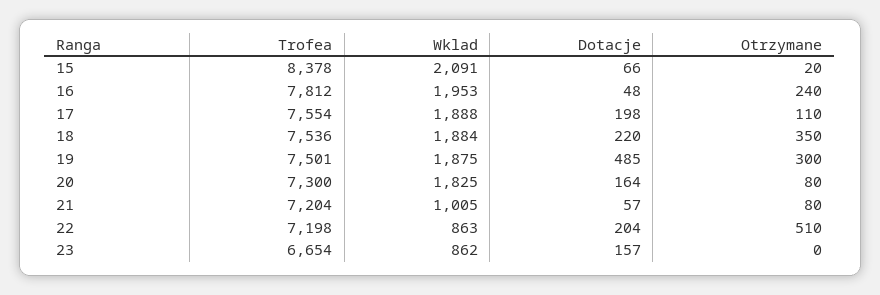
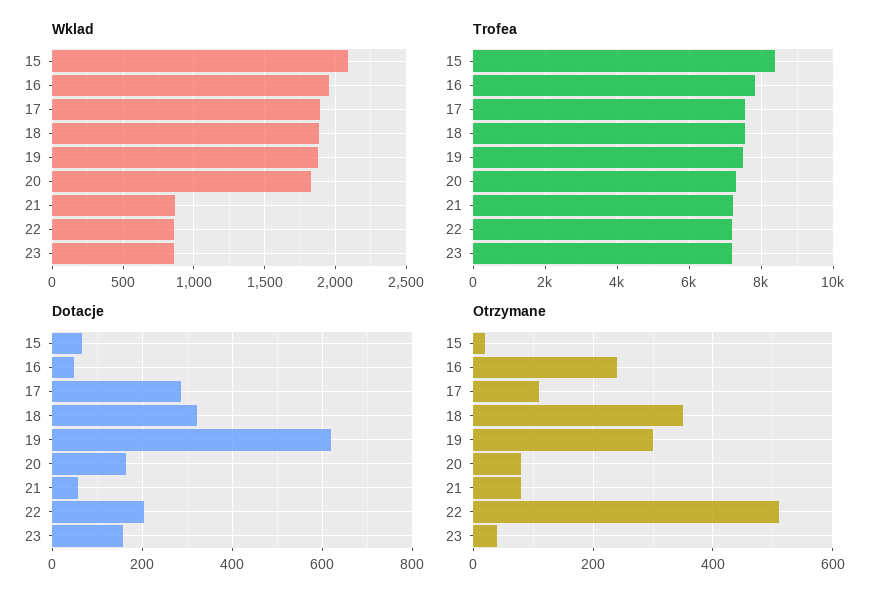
  {
    "Trofea": {
      "15": 8378,
      "16": 7812,
      "17": 7554,
      "18": 7536,
      "19": 7501,
      "20": 7300,
      "21": 7204,
      "22": 7198,
-     "23": 6654
+     "23": 7200
    },
    "Wklad": {
      "15": 2091,
      "16": 1953,
      "17": 1888,
      "18": 1884,
      "19": 1875,
      "20": 1825,
-     "21": 1005,
+     "21": 850,
      "22": 863,
      "23": 862
    },
    "Dotacje": {
      "15": 66,
      "16": 48,
-     "17": 198,
+     "17": 280,
-     "18": 220,
+     "18": 320,
-     "19": 485,
+     "19": 620,
      "20": 164,
      "21": 57,
      "22": 204,
      "23": 157
    },
    "Otrzymane": {
      "15": 20,
      "16": 240,
      "17": 110,
      "18": 350,
      "19": 300,
      "20": 80,
      "21": 80,
      "22": 510,
-     "23": 0
+     "23": 40
    }
  }

